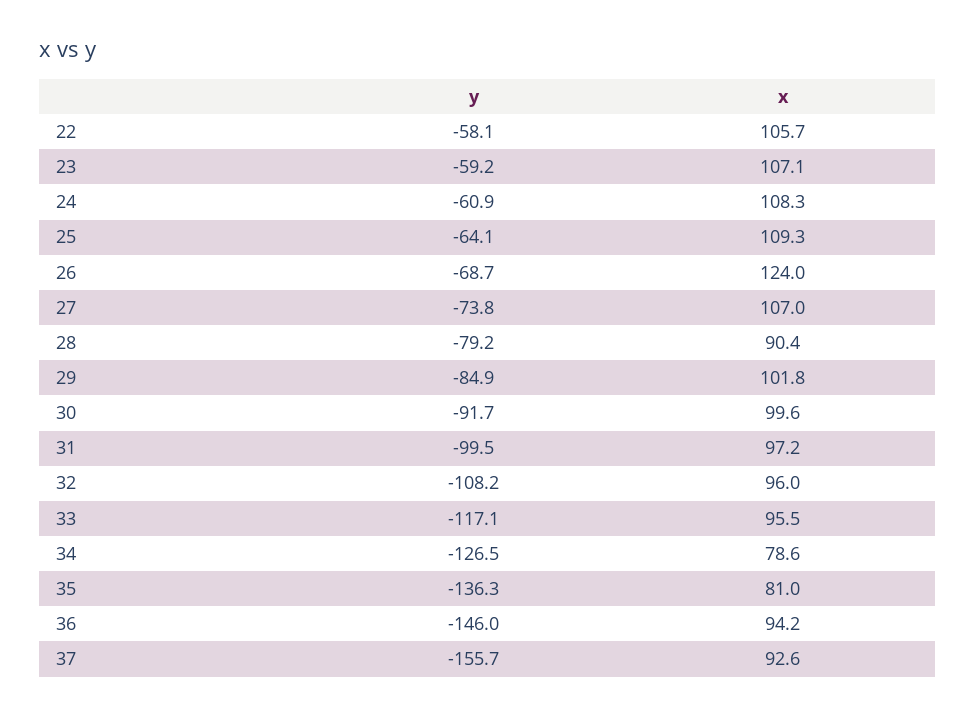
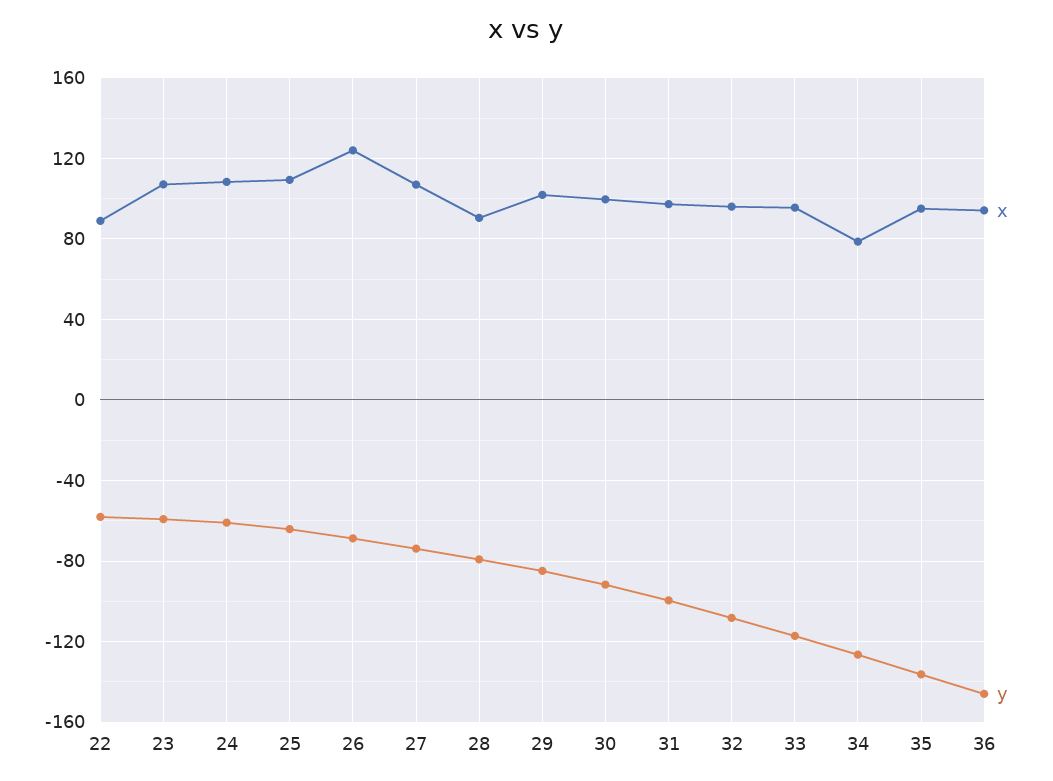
  {
    "y": {
      "22": -58.1,
      "23": -59.2,
      "24": -60.9,
      "25": -64.1,
      "26": -68.7,
      "27": -73.8,
      "28": -79.2,
      "29": -84.9,
      "30": -91.7,
      "31": -99.5,
      "32": -108.2,
      "33": -117.1,
      "34": -126.5,
      "35": -136.3,
-     "36": -146,
+     "36": -146
-     "37": -155.7
    },
    "x": {
-     "22": 105.7,
+     "22": 90,
      "23": 107.1,
      "24": 108.3,
      "25": 109.3,
      "26": 124,
      "27": 107,
      "28": 90.4,
      "29": 101.8,
      "30": 99.6,
      "31": 97.2,
      "32": 96,
      "33": 95.5,
      "34": 78.6,
-     "35": 81,
+     "35": 95,
-     "36": 94.2,
+     "36": 94.2
-     "37": 92.6
    }
  }

